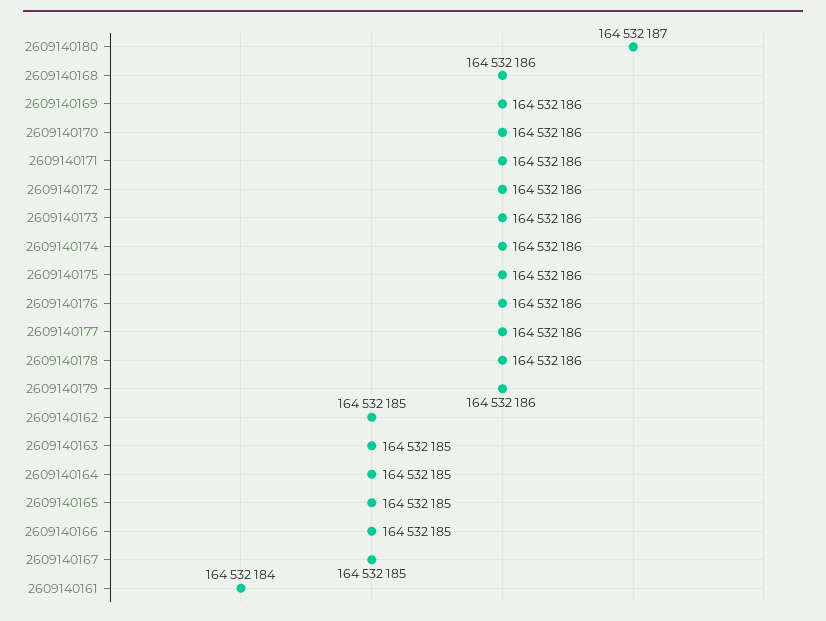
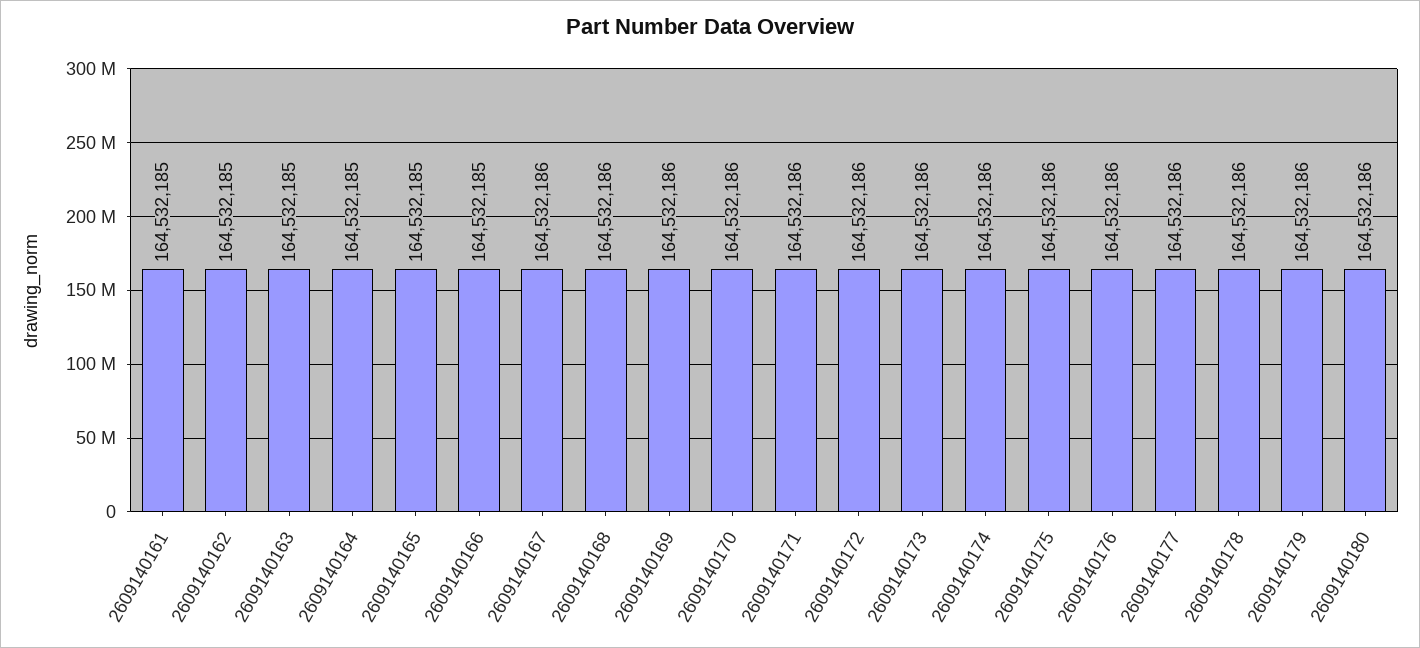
  {
-   "2609140180": 164532187,
+   "2609140180": 164532186,
    "2609140168": 164532186,
    "2609140169": 164532186,
    "2609140170": 164532186,
    "2609140171": 164532186,
    "2609140172": 164532186,
    "2609140173": 164532186,
    "2609140174": 164532186,
    "2609140175": 164532186,
    "2609140176": 164532186,
    "2609140177": 164532186,
    "2609140178": 164532186,
    "2609140179": 164532186,
    "2609140162": 164532185,
    "2609140163": 164532185,
    "2609140164": 164532185,
    "2609140165": 164532185,
    "2609140166": 164532185,
-   "2609140167": 164532185,
+   "2609140167": 164532186,
-   "2609140161": 164532184
+   "2609140161": 164532185
  }

